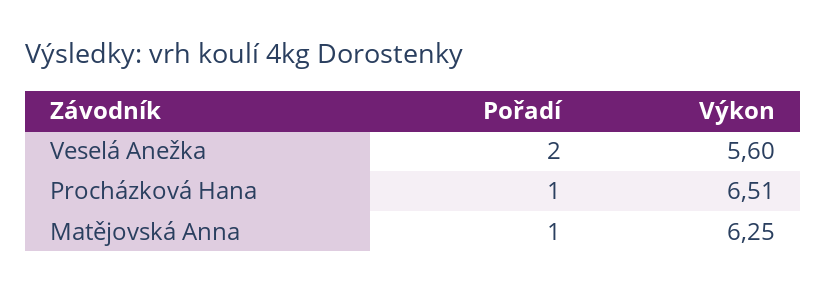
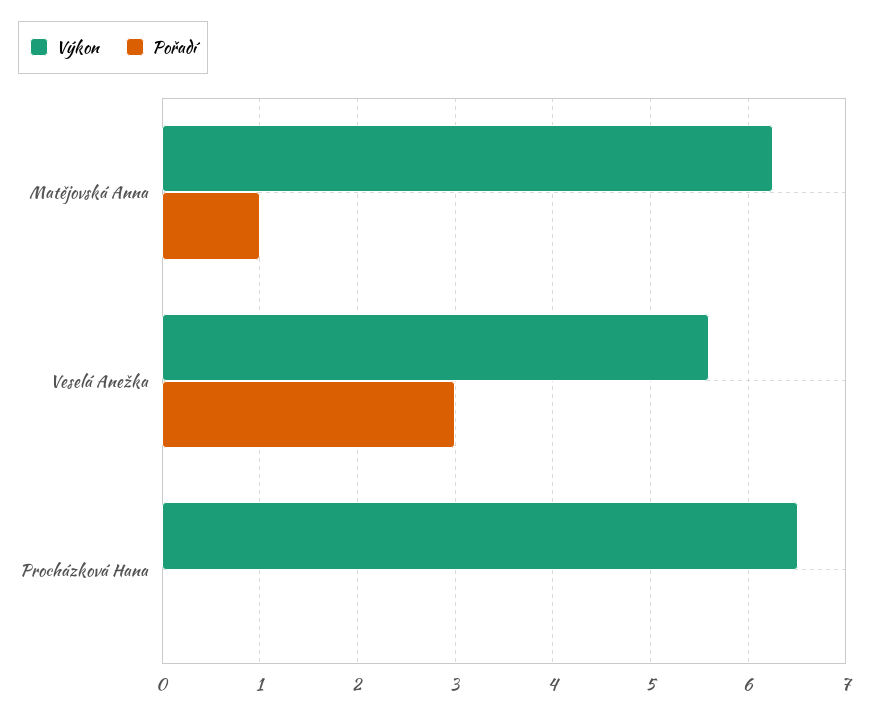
  {
    "Pořadí": {
-     "Veselá Anežka": 2,
+     "Veselá Anežka": 3,
-     "Procházková Hana": 1,
+     "Procházková Hana": 0,
      "Matějovská Anna": 1
    },
    "Výkon": {
      "Veselá Anežka": 5.6,
      "Procházková Hana": 6.51,
      "Matějovská Anna": 6.25
    }
  }

